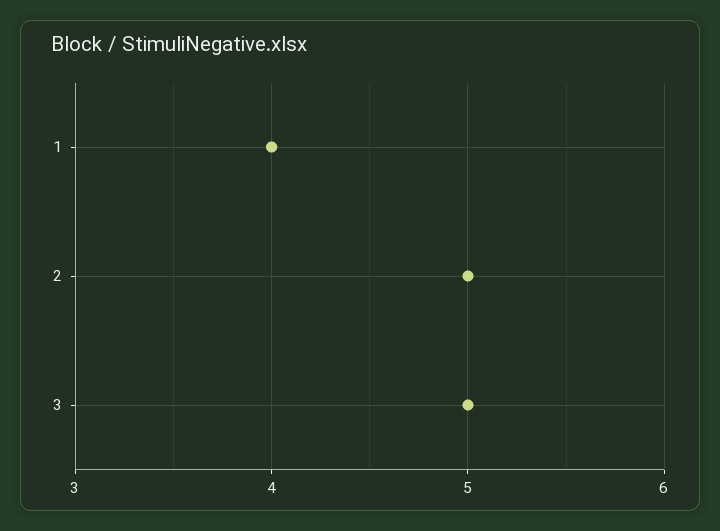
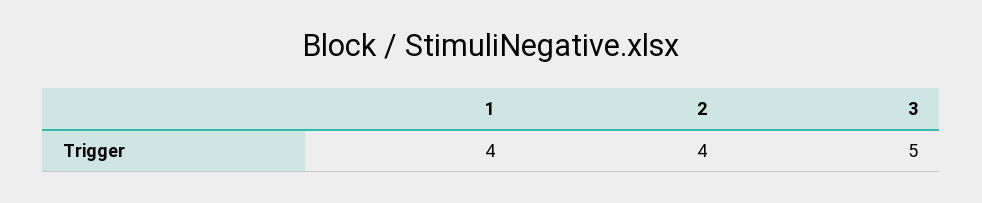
  {
    "1": 4,
-   "2": 5,
+   "2": 4,
    "3": 5
  }

